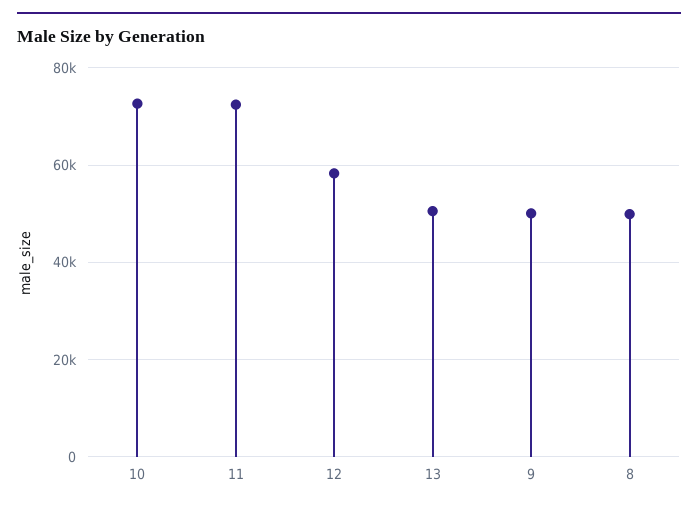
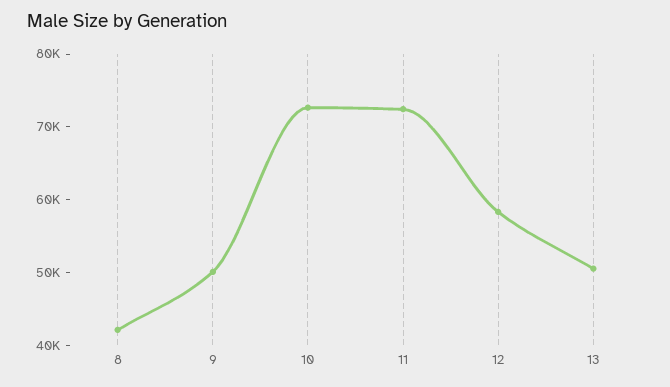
  {
    "10": 72000,
    "11": 72000,
    "12": 58000,
    "13": 50000,
    "9": 50000,
-   "8": 50000
+   "8": 42000
  }

